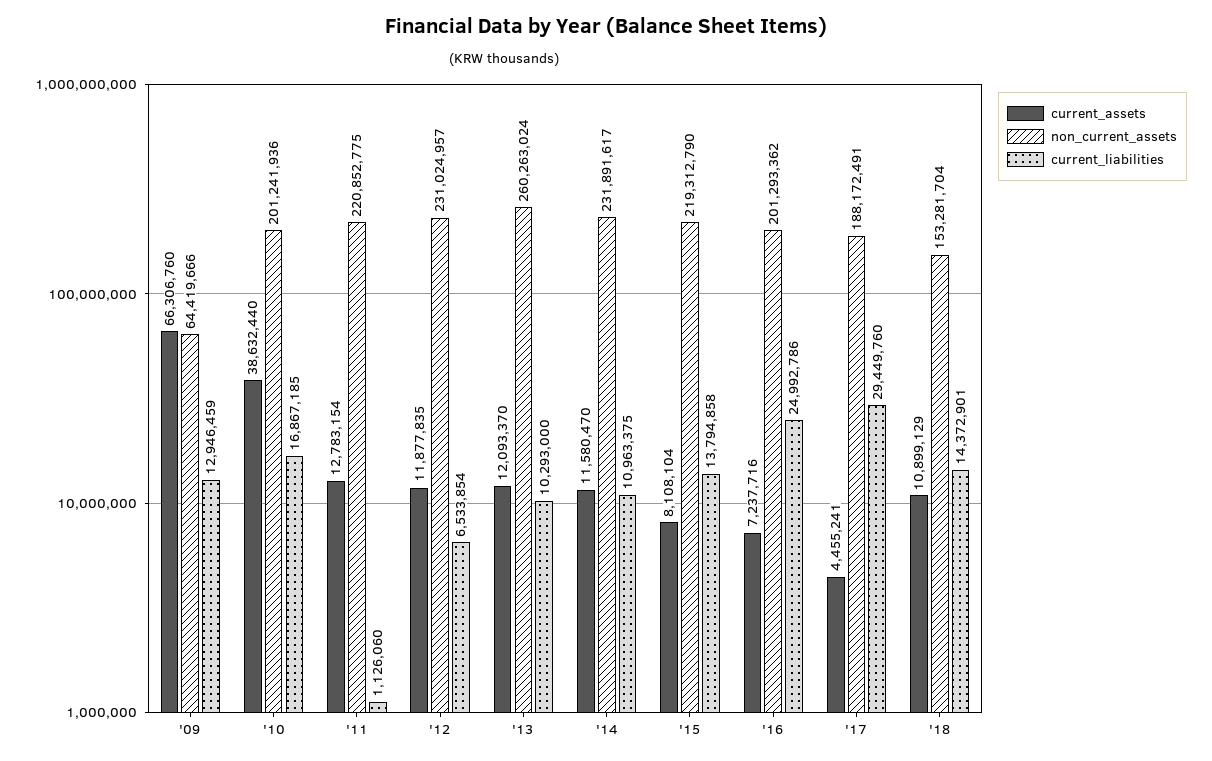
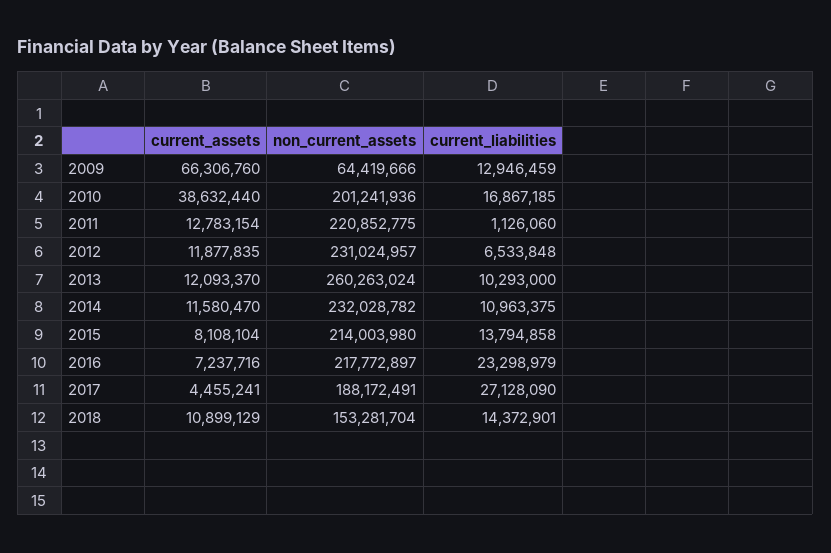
  {
    "current_assets": {
      "'09": 66306760,
      "'10": 38632440,
      "'11": 12783154,
      "'12": 11877835,
      "'13": 12093370,
      "'14": 11580470,
      "'15": 8108104,
      "'16": 7237716,
      "'17": 4455241,
      "'18": 10899129
    },
    "non_current_assets": {
      "'09": 64419666,
      "'10": 201241936,
      "'11": 220852775,
      "'12": 231024957,
      "'13": 260263024,
-     "'14": 231891617,
+     "'14": 232028782,
-     "'15": 219312790,
+     "'15": 214003980,
-     "'16": 201293362,
+     "'16": 217772897,
      "'17": 188172491,
      "'18": 153281704
    },
    "current_liabilities": {
      "'09": 12946459,
      "'10": 16867185,
      "'11": 1126060,
-     "'12": 6533854,
+     "'12": 6533848,
      "'13": 10293000,
      "'14": 10963375,
      "'15": 13794858,
-     "'16": 24992786,
+     "'16": 23298979,
-     "'17": 29449760,
+     "'17": 27128090,
      "'18": 14372901
    }
  }

